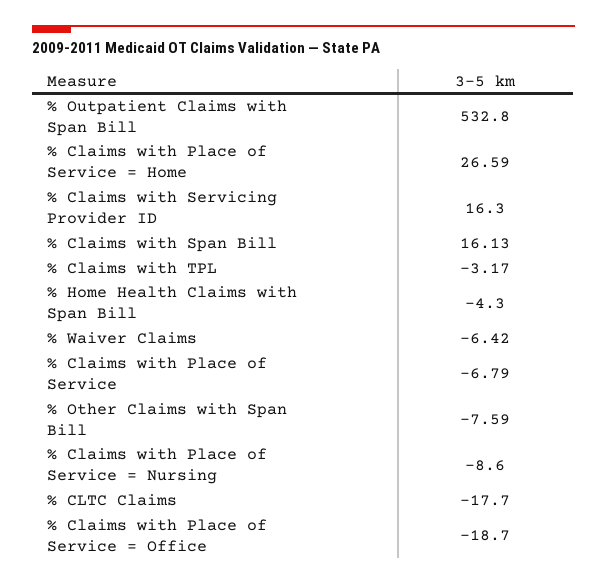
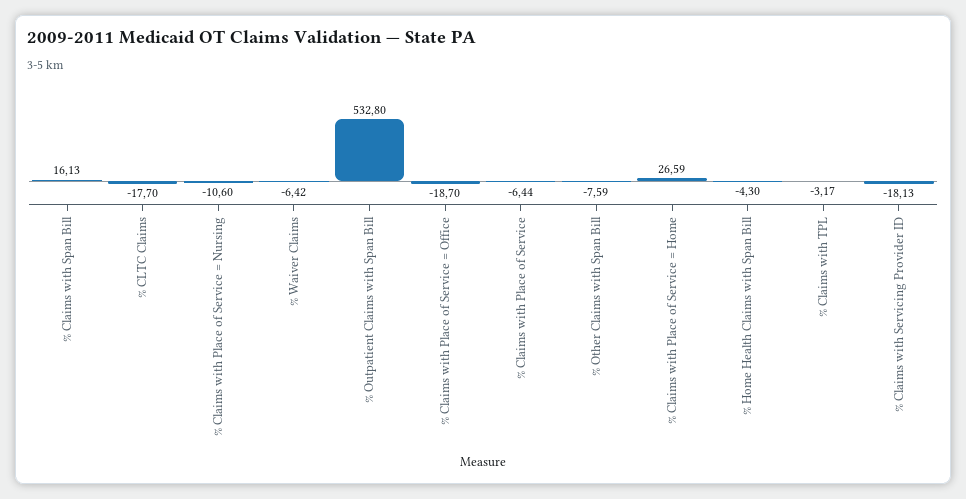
  {
    "% Outpatient Claims with Span Bill": 532.8,
    "% Claims with Place of Service = Home": 26.59,
-   "% Claims with Servicing Provider ID": 16.3,
+   "% Claims with Servicing Provider ID": -18.13,
    "% Claims with Span Bill": 16.13,
    "% Claims with TPL": -3.17,
    "% Home Health Claims with Span Bill": -4.3,
    "% Waiver Claims": -6.42,
-   "% Claims with Place of Service": -6.79,
+   "% Claims with Place of Service": -6.44,
    "% Other Claims with Span Bill": -7.59,
-   "% Claims with Place of Service = Nursing": -8.6,
+   "% Claims with Place of Service = Nursing": -10.6,
    "% CLTC Claims": -17.7,
    "% Claims with Place of Service = Office": -18.7
  }

